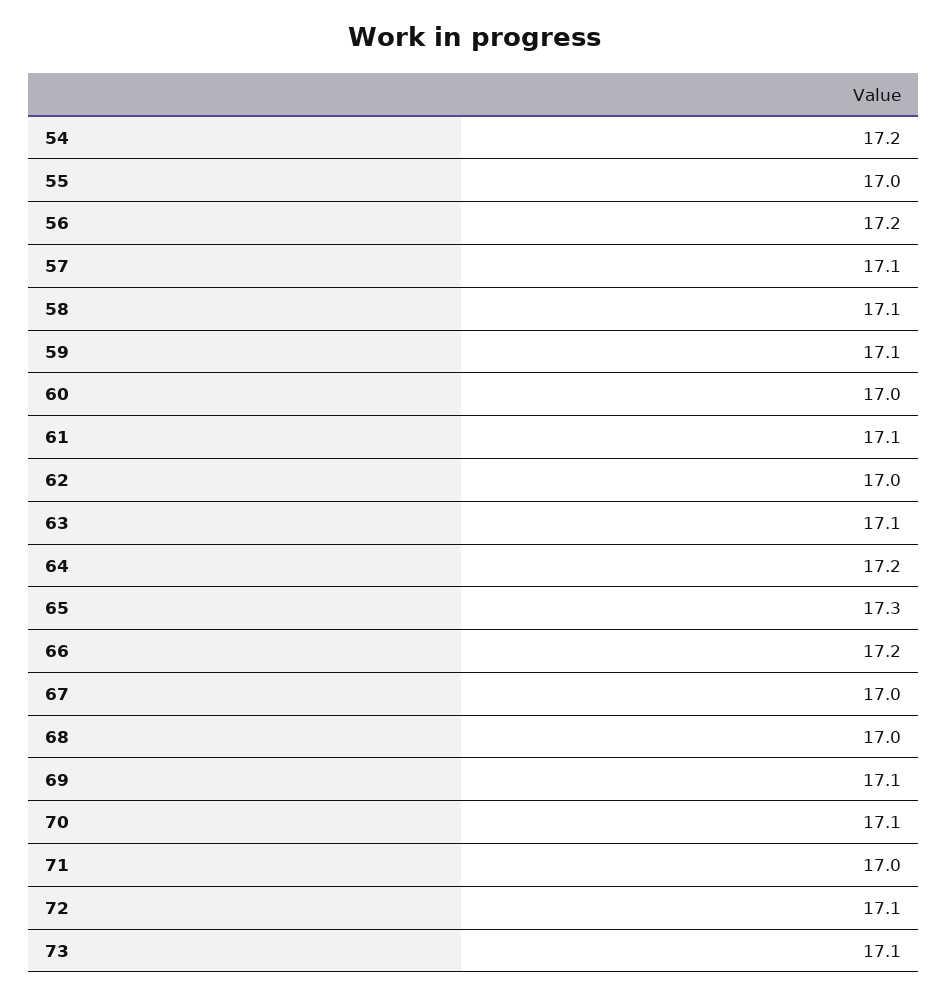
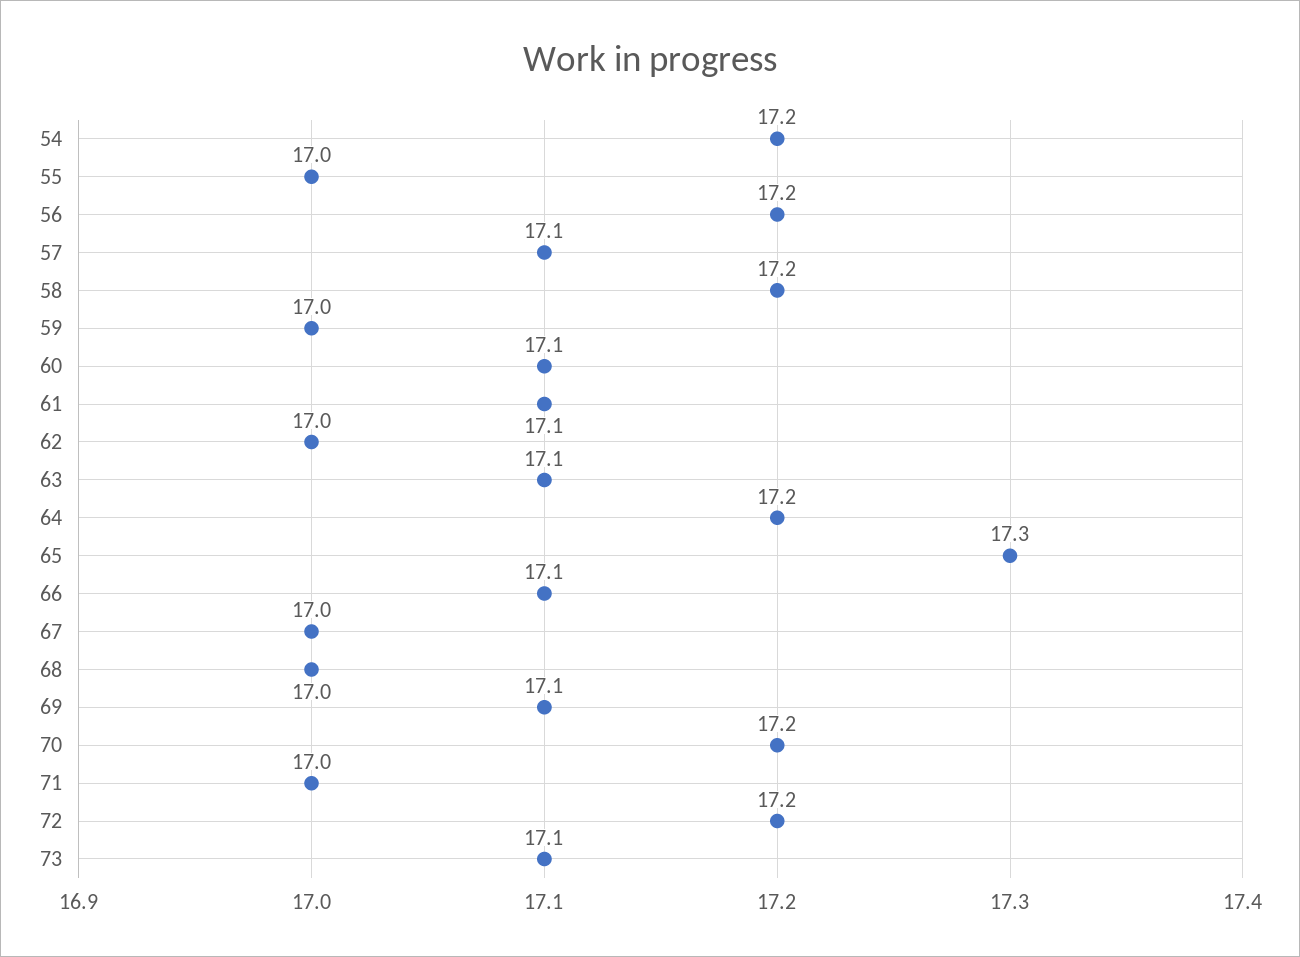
  {
    "54": 17.2,
    "55": 17,
    "56": 17.2,
    "57": 17.1,
-   "58": 17.1,
+   "58": 17.2,
-   "59": 17.1,
+   "59": 17,
-   "60": 17,
+   "60": 17.1,
    "61": 17.1,
    "62": 17,
    "63": 17.1,
    "64": 17.2,
    "65": 17.3,
-   "66": 17.2,
+   "66": 17.1,
    "67": 17,
    "68": 17,
    "69": 17.1,
-   "70": 17.1,
+   "70": 17.2,
    "71": 17,
-   "72": 17.1,
+   "72": 17.2,
    "73": 17.1
  }

